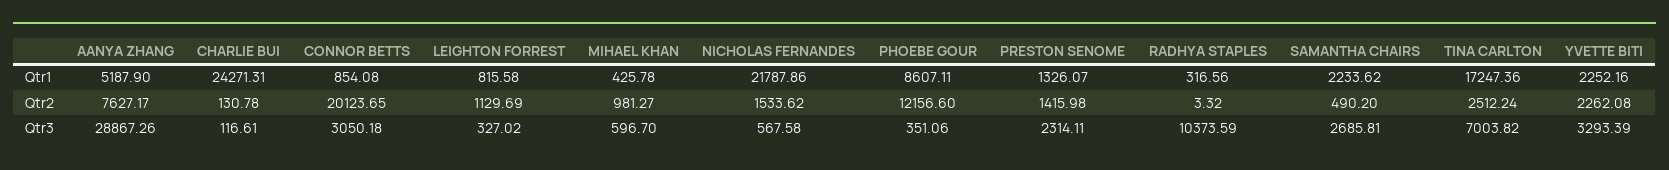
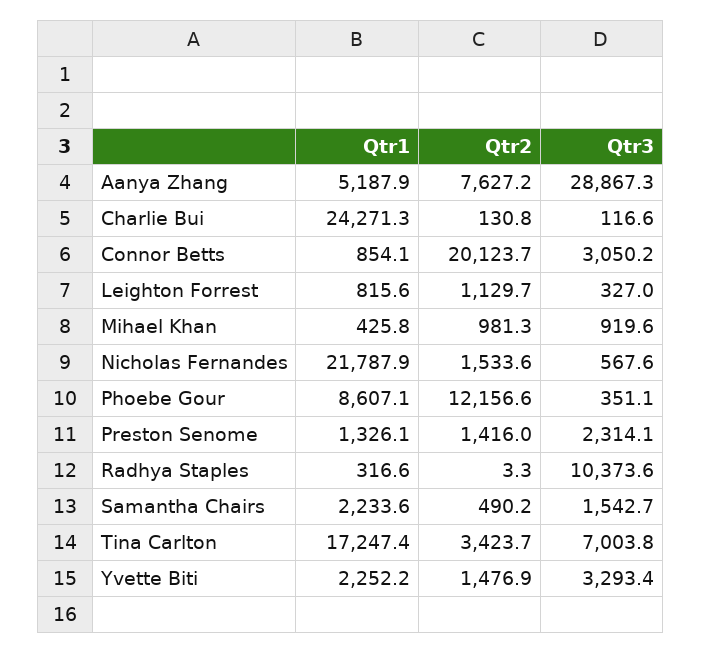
  {
    "AANYA ZHANG": {
      "Qtr1": 5187.9,
      "Qtr2": 7627.17,
      "Qtr3": 28867.26
    },
    "CHARLIE BUI": {
      "Qtr1": 24271.31,
      "Qtr2": 130.78,
      "Qtr3": 116.61
    },
    "CONNOR BETTS": {
      "Qtr1": 854.08,
      "Qtr2": 20123.65,
      "Qtr3": 3050.18
    },
    "LEIGHTON FORREST": {
      "Qtr1": 815.58,
      "Qtr2": 1129.69,
      "Qtr3": 327.02
    },
    "MIHAEL KHAN": {
      "Qtr1": 425.78,
      "Qtr2": 981.27,
-     "Qtr3": 596.7
+     "Qtr3": 919.6
    },
    "NICHOLAS FERNANDES": {
      "Qtr1": 21787.86,
      "Qtr2": 1533.62,
      "Qtr3": 567.58
    },
    "PHOEBE GOUR": {
      "Qtr1": 8607.11,
      "Qtr2": 12156.6,
      "Qtr3": 351.06
    },
    "PRESTON SENOME": {
      "Qtr1": 1326.07,
      "Qtr2": 1415.98,
      "Qtr3": 2314.11
    },
    "RADHYA STAPLES": {
      "Qtr1": 316.56,
      "Qtr2": 3.32,
      "Qtr3": 10373.59
    },
    "SAMANTHA CHAIRS": {
      "Qtr1": 2233.62,
      "Qtr2": 490.2,
-     "Qtr3": 2685.81
+     "Qtr3": 1542.7
    },
    "TINA CARLTON": {
      "Qtr1": 17247.36,
-     "Qtr2": 2512.24,
+     "Qtr2": 3423.7,
      "Qtr3": 7003.82
    },
    "YVETTE BITI": {
      "Qtr1": 2252.16,
-     "Qtr2": 2262.08,
+     "Qtr2": 1476.9,
      "Qtr3": 3293.39
    }
  }

